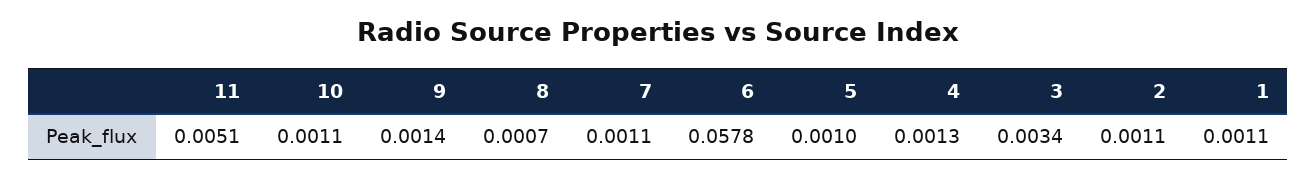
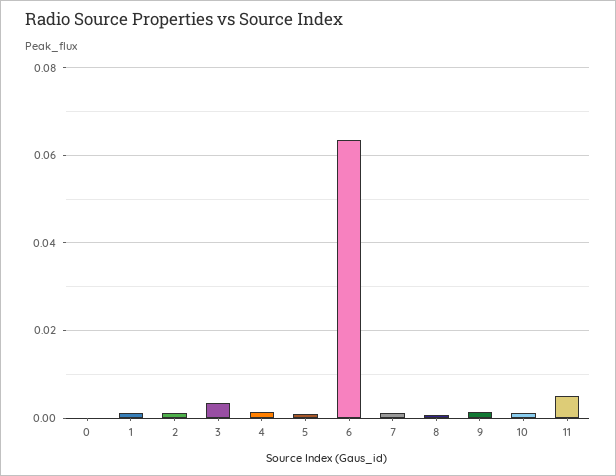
  {
    "11": 0.0051,
    "10": 0.0011,
    "9": 0.0014,
    "8": 0.0007,
    "7": 0.0011,
-   "6": 0.0578,
+   "6": 0.064,
    "5": 0.001,
    "4": 0.0013,
    "3": 0.0034,
    "2": 0.0011,
-   "1": 0.0011
+   "1": 0.0011,
+   "0": 0
  }

